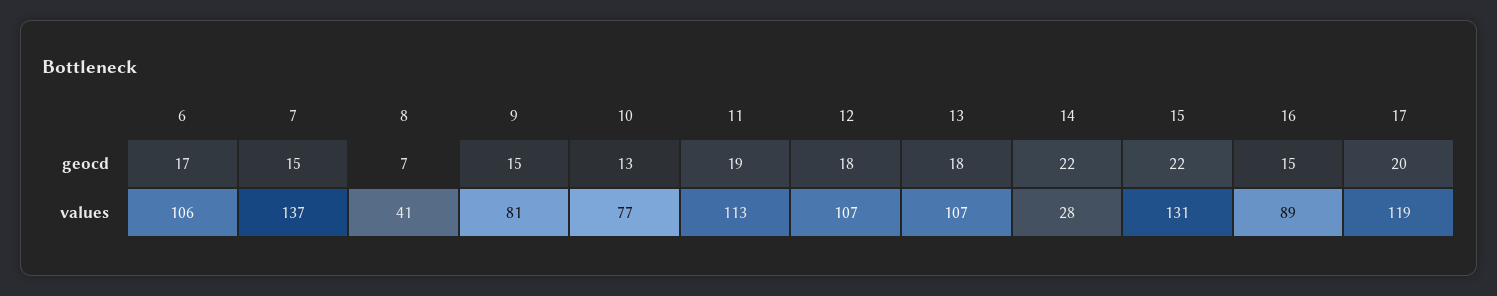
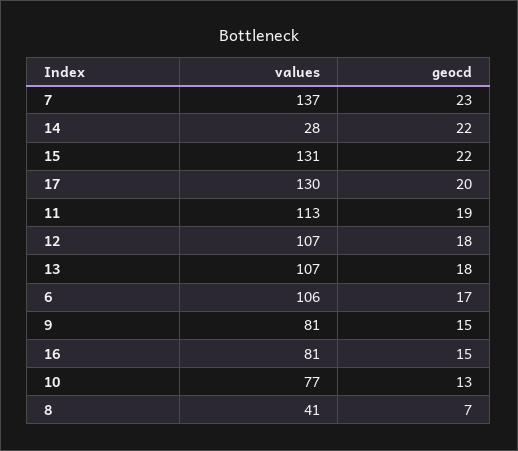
  {
    "6": {
      "geocd": 17,
      "values": 106
    },
    "7": {
-     "geocd": 15,
+     "geocd": 23,
      "values": 137
    },
    "8": {
      "geocd": 7,
      "values": 41
    },
    "9": {
      "geocd": 15,
      "values": 81
    },
    "10": {
      "geocd": 13,
      "values": 77
    },
    "11": {
      "geocd": 19,
      "values": 113
    },
    "12": {
      "geocd": 18,
      "values": 107
    },
    "13": {
      "geocd": 18,
      "values": 107
    },
    "14": {
      "geocd": 22,
      "values": 28
    },
    "15": {
      "geocd": 22,
      "values": 131
    },
    "16": {
      "geocd": 15,
-     "values": 89
+     "values": 81
    },
    "17": {
      "geocd": 20,
-     "values": 119
+     "values": 130
    }
  }

